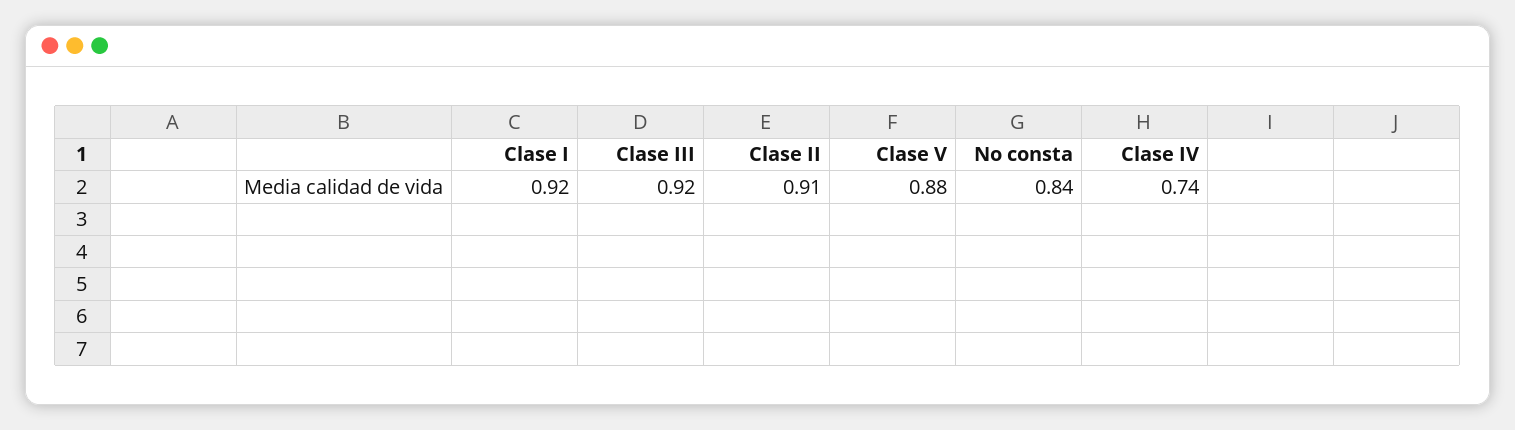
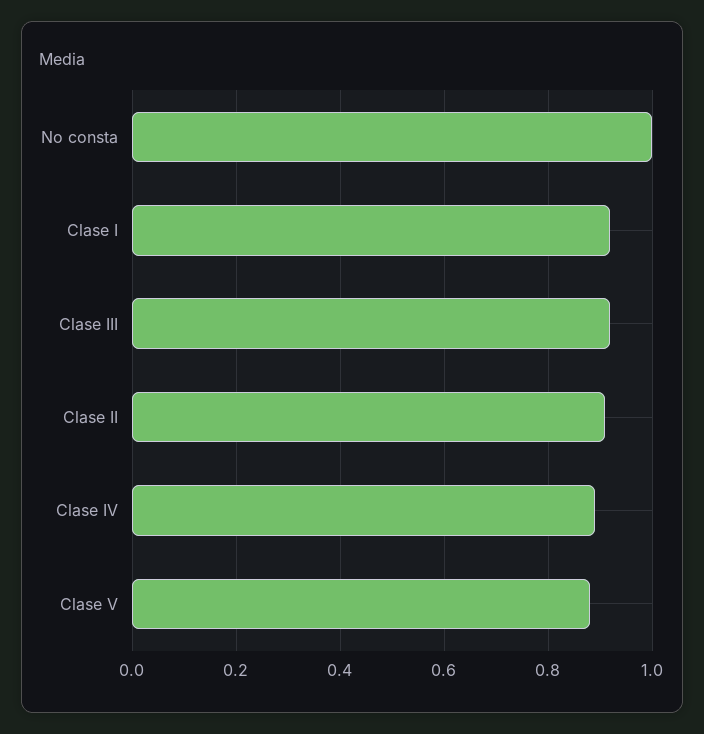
  {
    "Clase I": 0.92,
    "Clase III": 0.92,
    "Clase II": 0.91,
    "Clase V": 0.88,
-   "No consta": 0.84,
+   "No consta": 1,
-   "Clase IV": 0.74
+   "Clase IV": 0.9
  }

